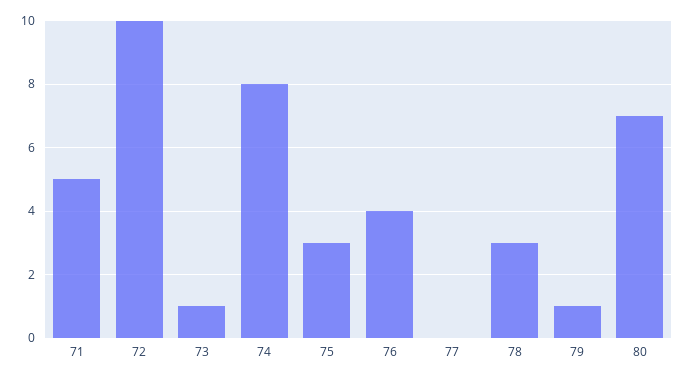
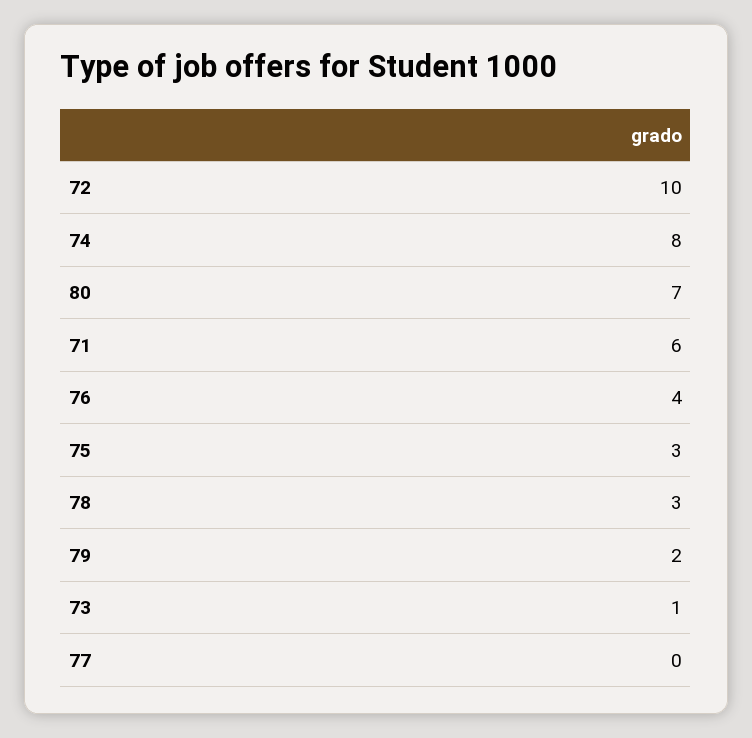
  {
-   "71": 5,
+   "71": 6,
    "72": 10,
    "73": 1,
    "74": 8,
    "75": 3,
    "76": 4,
    "77": 0,
    "78": 3,
-   "79": 1,
+   "79": 2,
    "80": 7
  }

